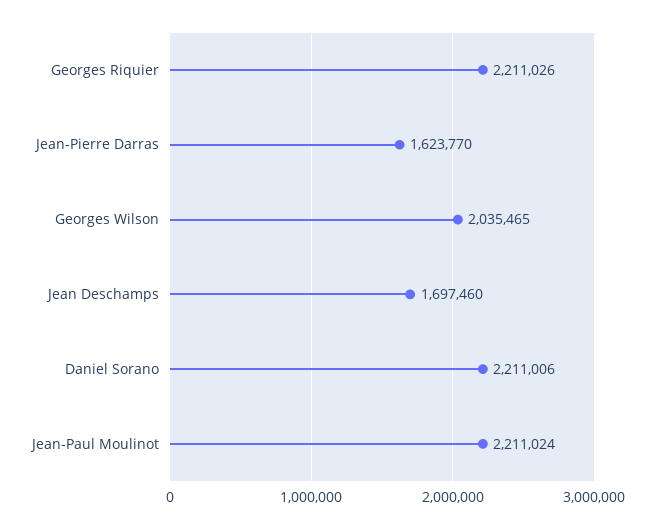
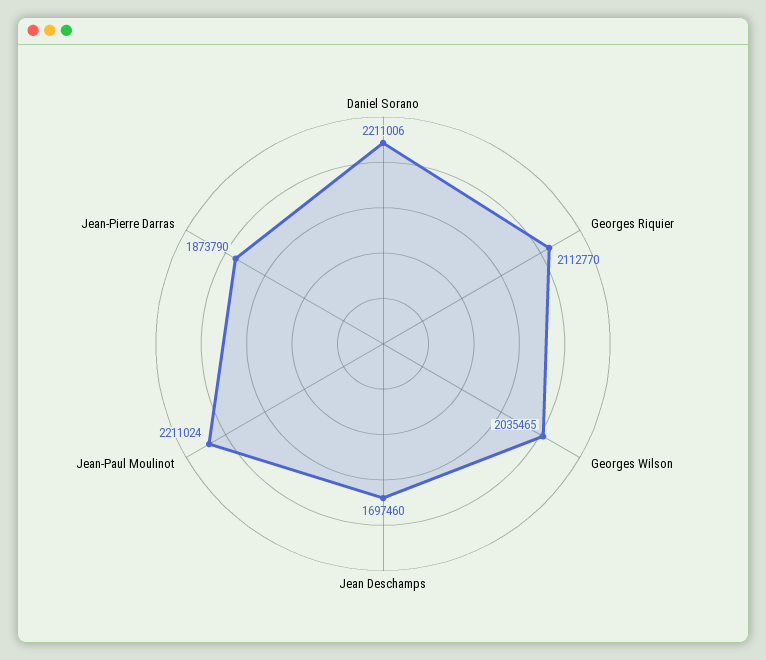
  {
-   "Georges Riquier": 2211026,
+   "Georges Riquier": 2112770,
-   "Jean-Pierre Darras": 1623770,
+   "Jean-Pierre Darras": 1873790,
    "Georges Wilson": 2035465,
    "Jean Deschamps": 1697460,
    "Daniel Sorano": 2211006,
    "Jean-Paul Moulinot": 2211024
  }

